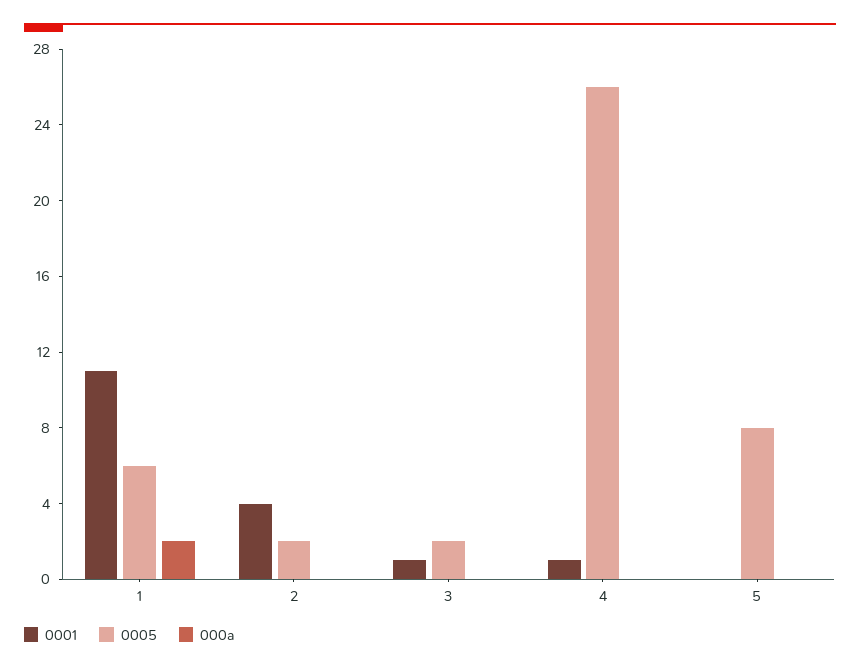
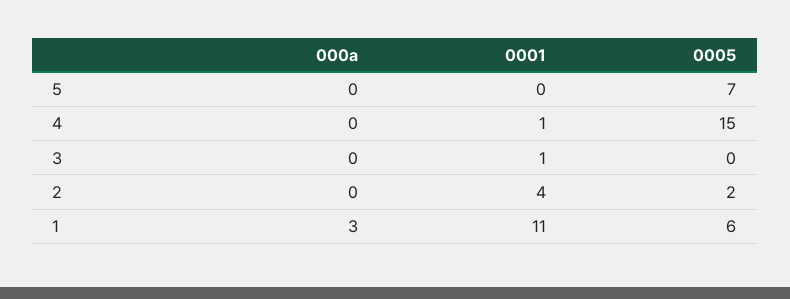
  {
    "0001": {
      "1": 11,
      "2": 4,
      "3": 1,
      "4": 1,
      "5": 0
    },
    "0005": {
      "1": 6,
      "2": 2,
-     "3": 2,
+     "3": 0,
-     "4": 26,
+     "4": 15,
-     "5": 8
+     "5": 7
    },
    "000a": {
-     "1": 2,
+     "1": 3,
      "2": 0,
      "3": 0,
      "4": 0,
      "5": 0
    }
  }

